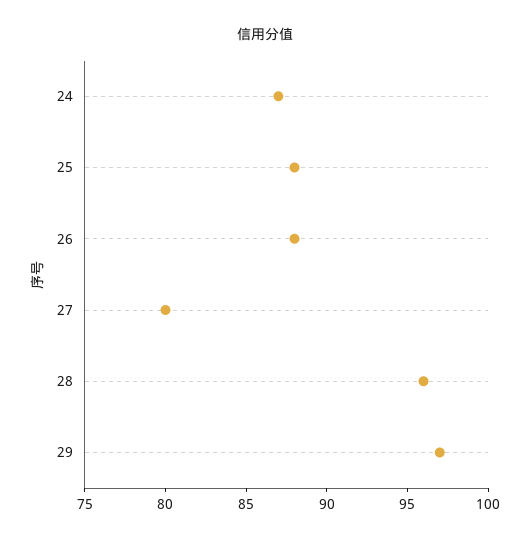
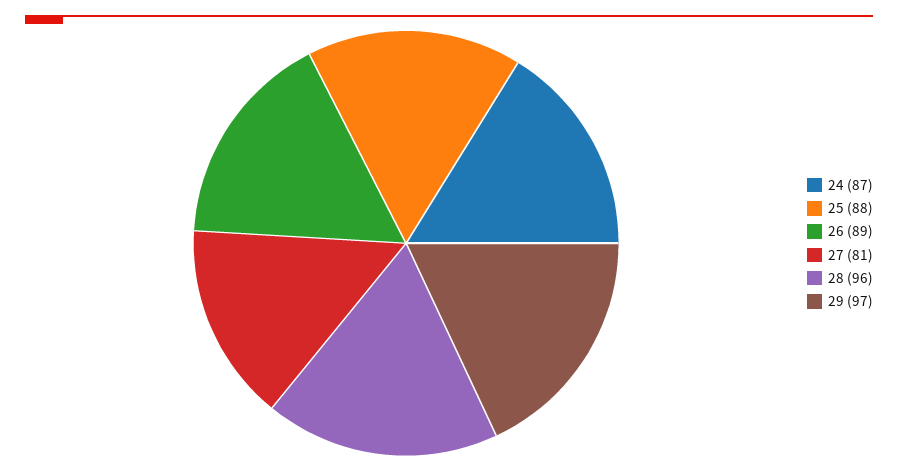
  {
    "24": 87,
    "25": 88,
-   "26": 88,
+   "26": 89,
-   "27": 80,
+   "27": 81,
    "28": 96,
    "29": 97
  }

